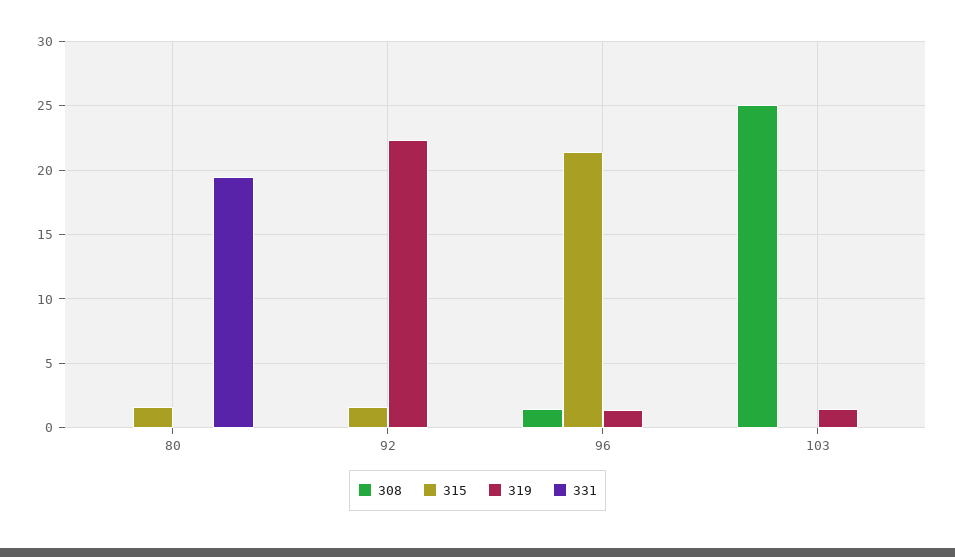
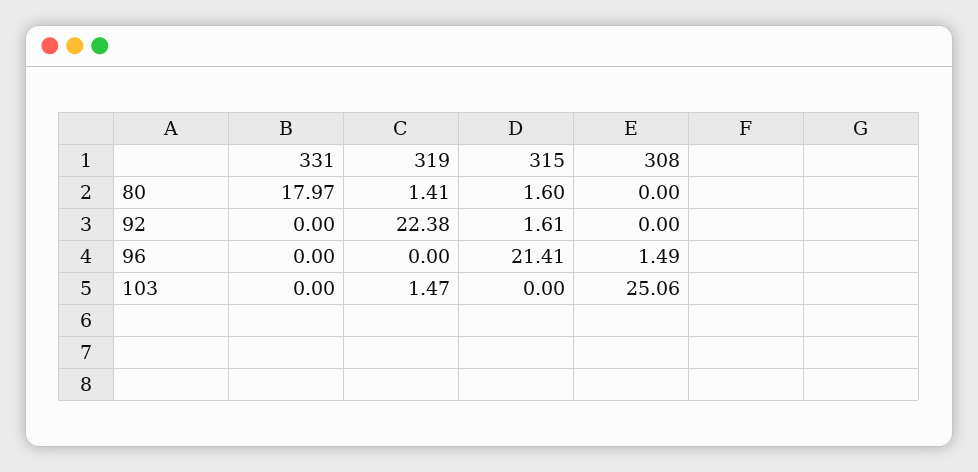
  {
    "308": {
      "80": 0,
      "92": 0,
      "96": 1.49,
      "103": 25.06
    },
    "315": {
      "80": 1.6,
      "92": 1.61,
      "96": 21.41,
      "103": 0
    },
    "319": {
-     "80": 0,
+     "80": 1.41,
      "92": 22.38,
-     "96": 1.5,
+     "96": 0,
      "103": 1.47
    },
    "331": {
-     "80": 19.5,
+     "80": 17.97,
      "92": 0,
      "96": 0,
      "103": 0
    }
  }

